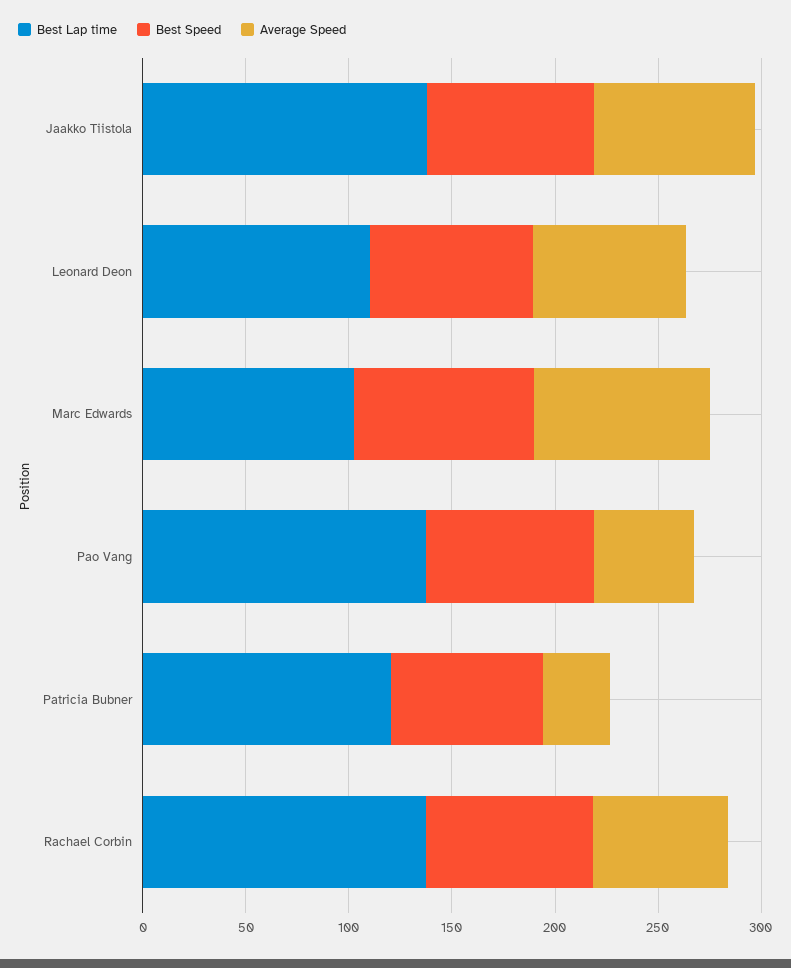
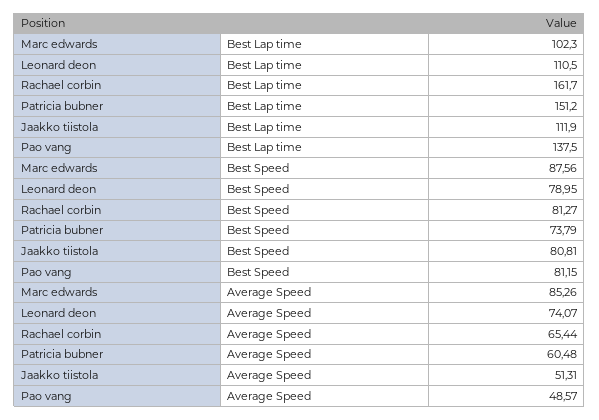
  {
    "Best Lap time": {
-     "Jaakko Tiistola": 140,
+     "Jaakko Tiistola": 111.9,
      "Leonard Deon": 110.5,
      "Marc Edwards": 102.3,
      "Pao Vang": 137.5,
-     "Patricia Bubner": 120,
+     "Patricia Bubner": 151.2,
-     "Rachael Corbin": 140
+     "Rachael Corbin": 161.7
    },
    "Best Speed": {
      "Jaakko Tiistola": 80.81,
      "Leonard Deon": 78.95,
      "Marc Edwards": 87.56,
      "Pao Vang": 81.15,
      "Patricia Bubner": 73.79,
      "Rachael Corbin": 81.27
    },
    "Average Speed": {
-     "Jaakko Tiistola": 80,
+     "Jaakko Tiistola": 51.31,
      "Leonard Deon": 74.07,
      "Marc Edwards": 85.26,
      "Pao Vang": 48.57,
-     "Patricia Bubner": 30,
+     "Patricia Bubner": 60.48,
      "Rachael Corbin": 65.44
    }
  }

